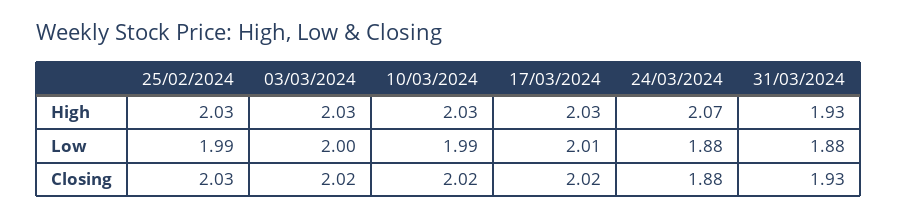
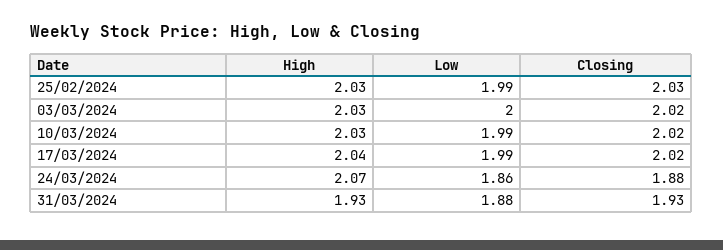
  {
    "25/02/2024": {
      "High": 2.03,
      "Low": 1.99,
      "Closing": 2.03
    },
    "03/03/2024": {
      "High": 2.03,
      "Low": 2,
      "Closing": 2.02
    },
    "10/03/2024": {
      "High": 2.03,
      "Low": 1.99,
      "Closing": 2.02
    },
    "17/03/2024": {
-     "High": 2.03,
+     "High": 2.04,
-     "Low": 2.01,
+     "Low": 1.99,
      "Closing": 2.02
    },
    "24/03/2024": {
      "High": 2.07,
-     "Low": 1.88,
+     "Low": 1.86,
      "Closing": 1.88
    },
    "31/03/2024": {
      "High": 1.93,
      "Low": 1.88,
      "Closing": 1.93
    }
  }

